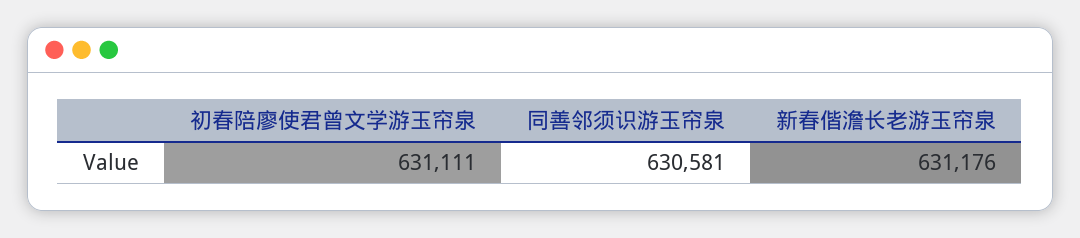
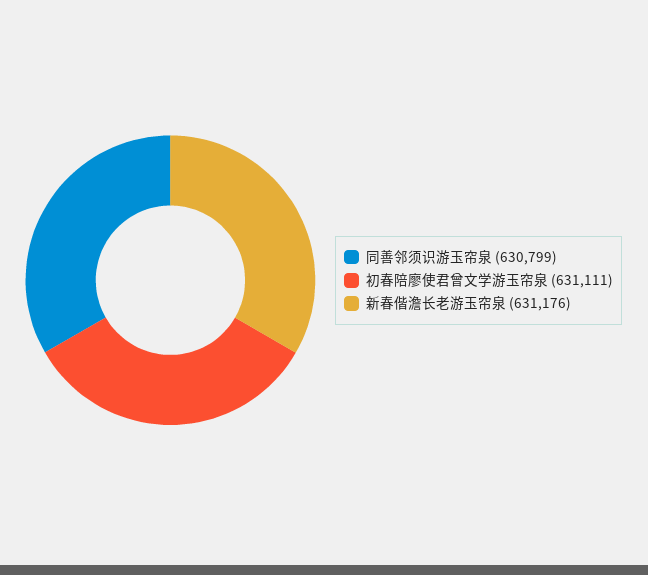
  {
    "初春陪廖使君曾文学游玉帘泉": 631111,
-   "同善邻须识游玉帘泉": 630581,
+   "同善邻须识游玉帘泉": 630799,
    "新春偕澹长老游玉帘泉": 631176
  }

